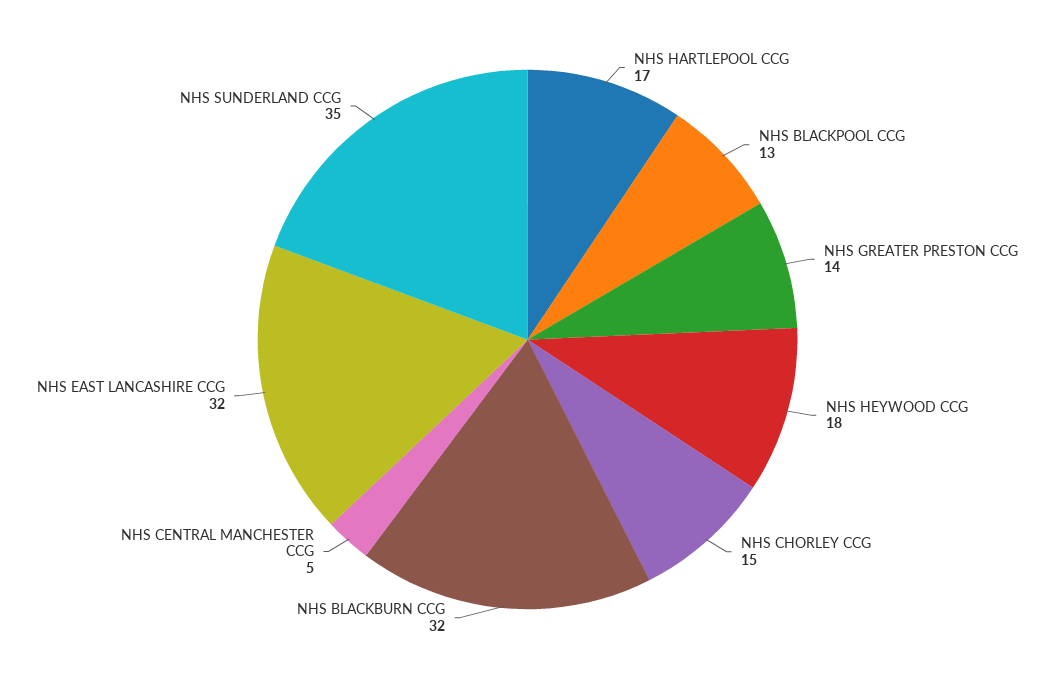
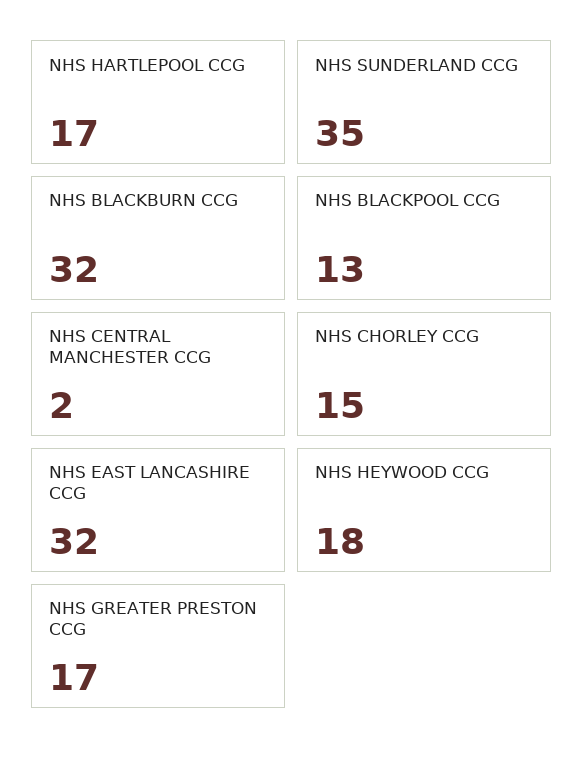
  {
    "NHS HARTLEPOOL CCG": 17,
    "NHS BLACKPOOL CCG": 13,
-   "NHS GREATER PRESTON CCG": 14,
+   "NHS GREATER PRESTON CCG": 17,
    "NHS HEYWOOD CCG": 18,
    "NHS CHORLEY CCG": 15,
    "NHS BLACKBURN CCG": 32,
-   "NHS CENTRAL MANCHESTER CCG": 5,
+   "NHS CENTRAL MANCHESTER CCG": 2,
    "NHS EAST LANCASHIRE CCG": 32,
    "NHS SUNDERLAND CCG": 35
  }

